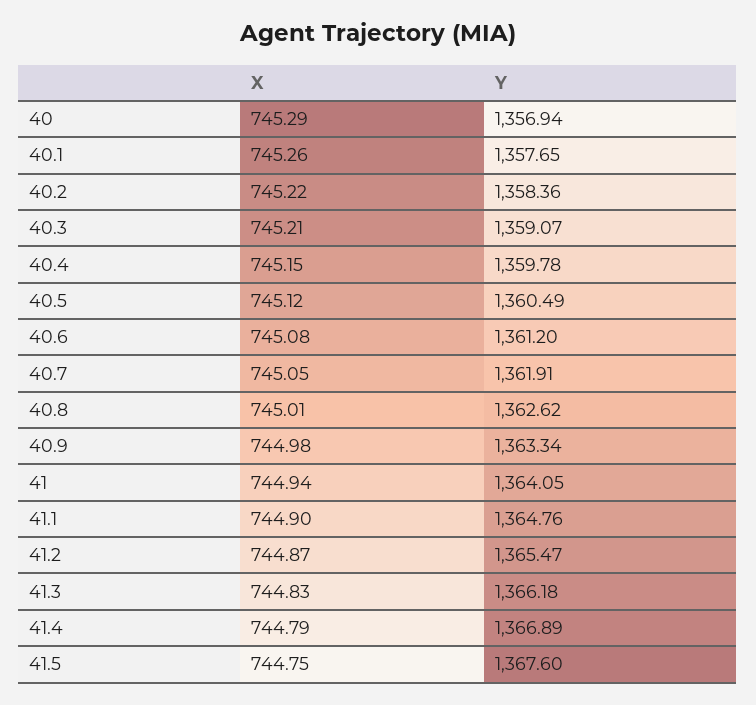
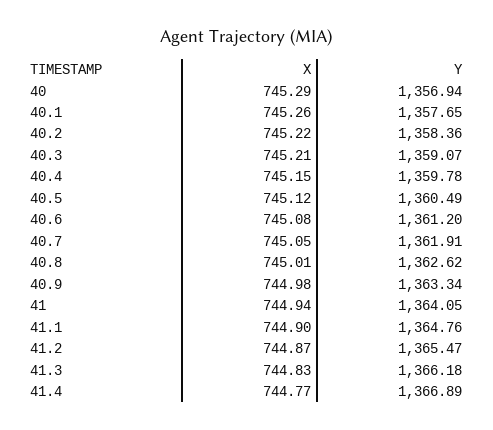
  {
    "X": {
      "40": 745.29,
      "40.1": 745.26,
      "40.2": 745.22,
      "40.3": 745.21,
      "40.4": 745.15,
      "40.5": 745.12,
      "40.6": 745.08,
      "40.7": 745.05,
      "40.8": 745.01,
      "40.9": 744.98,
      "41": 744.94,
      "41.1": 744.9,
      "41.2": 744.87,
      "41.3": 744.83,
-     "41.4": 744.79,
+     "41.4": 744.77
-     "41.5": 744.75
    },
    "Y": {
      "40": 1356.94,
      "40.1": 1357.65,
      "40.2": 1358.36,
      "40.3": 1359.07,
      "40.4": 1359.78,
      "40.5": 1360.49,
      "40.6": 1361.2,
      "40.7": 1361.91,
      "40.8": 1362.62,
      "40.9": 1363.34,
      "41": 1364.05,
      "41.1": 1364.76,
      "41.2": 1365.47,
      "41.3": 1366.18,
-     "41.4": 1366.89,
+     "41.4": 1366.89
-     "41.5": 1367.6
    }
  }

